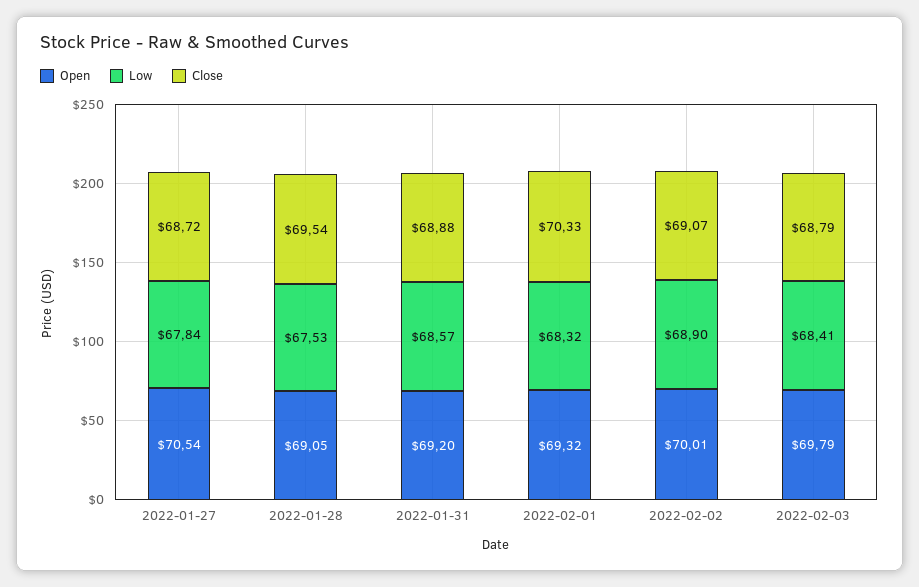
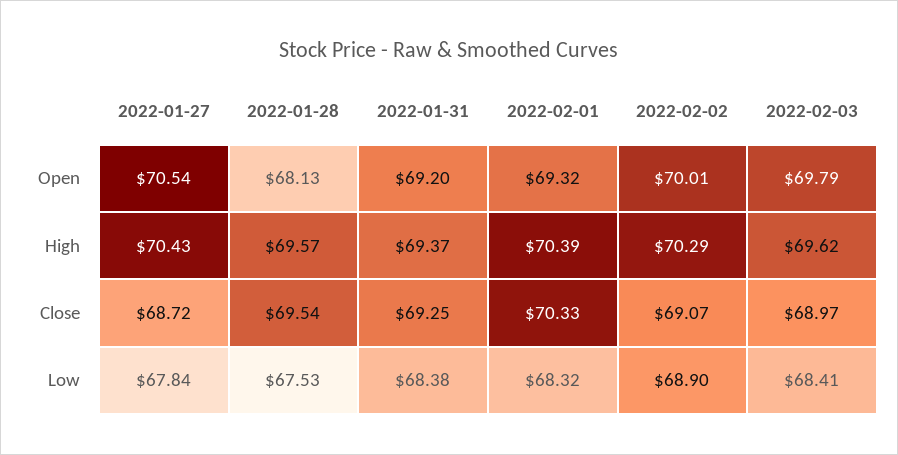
  {
    "Open": {
      "2022-01-27": 70.54,
-     "2022-01-28": 69.05,
+     "2022-01-28": 68.13,
      "2022-01-31": 69.2,
      "2022-02-01": 69.32,
      "2022-02-02": 70.01,
      "2022-02-03": 69.79
    },
    "Low": {
      "2022-01-27": 67.84,
      "2022-01-28": 67.53,
-     "2022-01-31": 68.57,
+     "2022-01-31": 68.38,
      "2022-02-01": 68.32,
      "2022-02-02": 68.9,
      "2022-02-03": 68.41
    },
    "Close": {
      "2022-01-27": 68.72,
      "2022-01-28": 69.54,
-     "2022-01-31": 68.88,
+     "2022-01-31": 69.25,
      "2022-02-01": 70.33,
      "2022-02-02": 69.07,
-     "2022-02-03": 68.79
+     "2022-02-03": 68.97
-   }
+   },
+   "High": {
+     "2022-01-27": 70.43,
+     "2022-01-28": 69.57,
+     "2022-01-31": 69.37,
+     "2022-02-01": 70.39,
+     "2022-02-02": 70.29,
+     "2022-02-03": 69.62
+   }
  }

